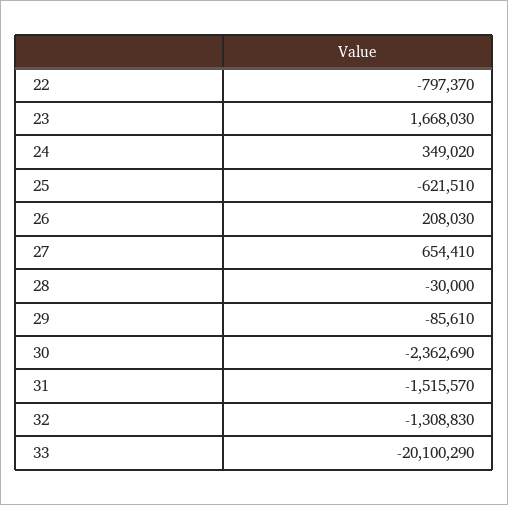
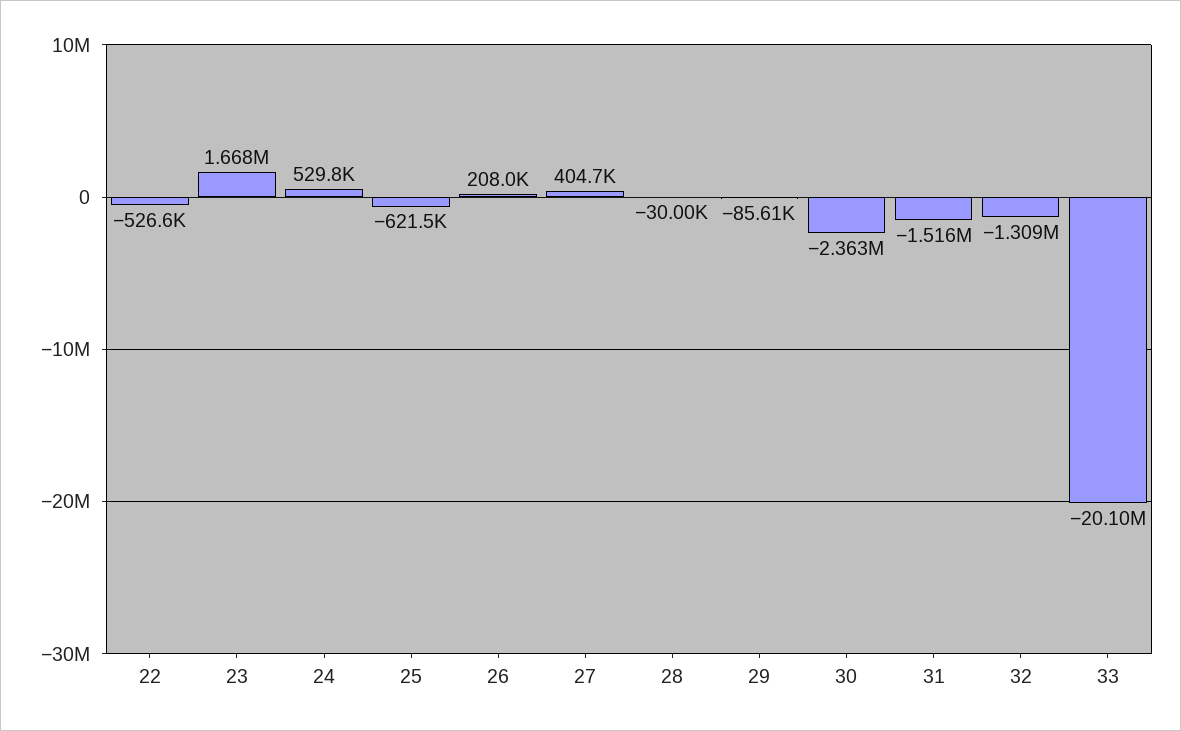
  {
-   "22": -797370,
+   "22": -526600,
    "23": 1668030,
-   "24": 349020,
+   "24": 529800,
    "25": -621510,
    "26": 208030,
-   "27": 654410,
+   "27": 404700,
    "28": -30000,
    "29": -85610,
    "30": -2362690,
    "31": -1515570,
    "32": -1308830,
    "33": -20100290
  }

